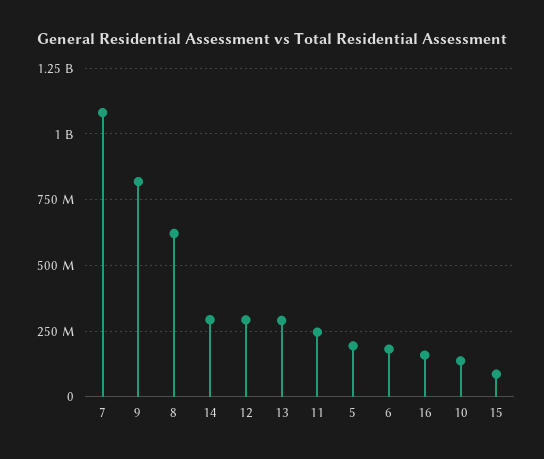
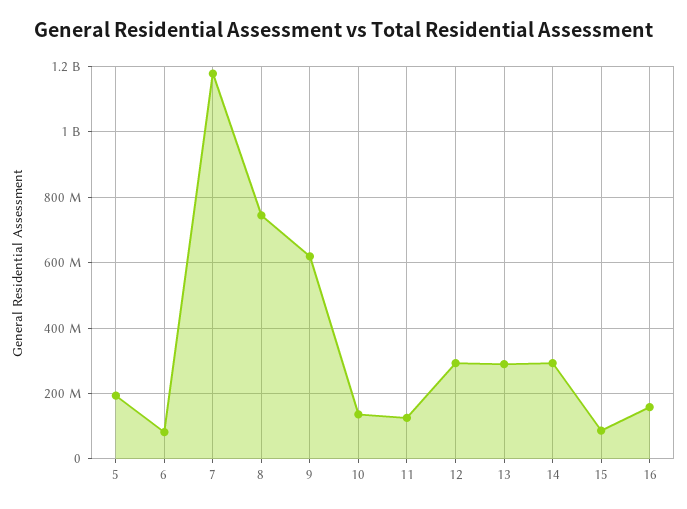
  {
-   "7": 1075000000,
+   "7": 1180000000,
-   "9": 825000000,
+   "9": 620000000,
-   "8": 625000000,
+   "8": 740000000,
    "14": 300000000,
    "12": 300000000,
    "13": 300000000,
-   "11": 250000000,
+   "11": 120000000,
    "5": 200000000,
-   "6": 175000000,
+   "6": 80000000,
    "16": 160000000,
    "10": 140000000,
    "15": 80000000
  }

